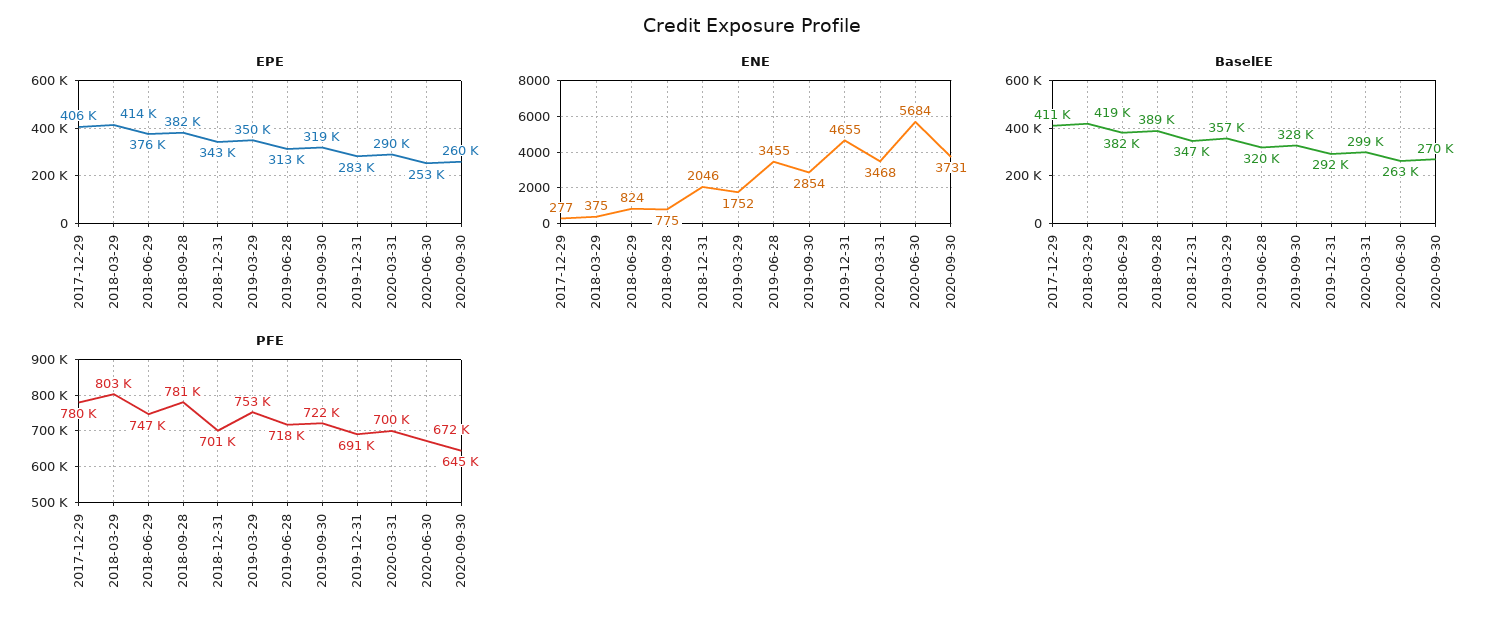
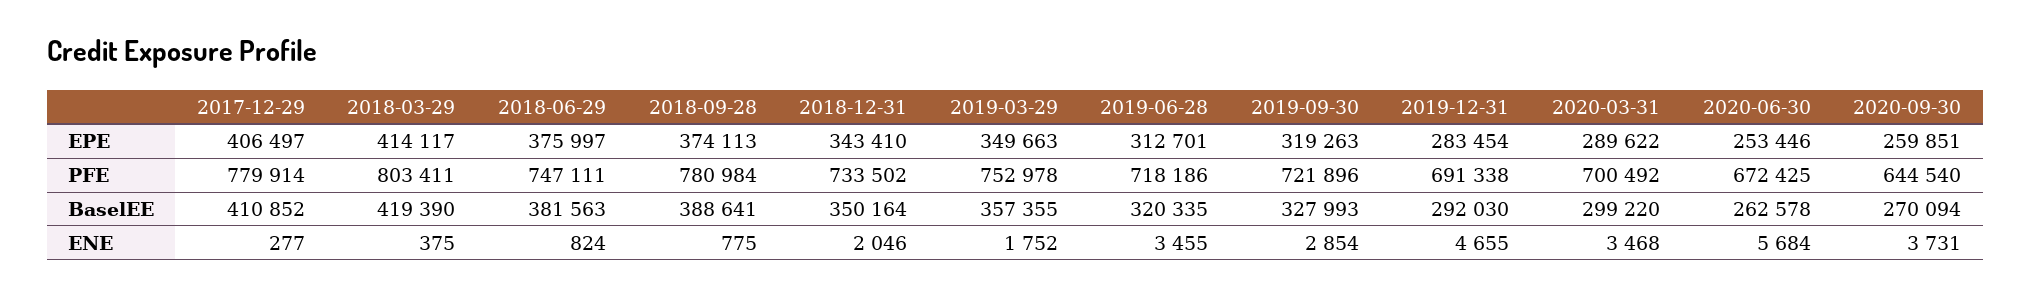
  {
    "EPE": {
      "2017-12-29": 406497,
      "2018-03-29": 414117,
      "2018-06-29": 375997,
-     "2018-09-28": 382000,
+     "2018-09-28": 374113,
      "2018-12-31": 343410,
      "2019-03-29": 349663,
      "2019-06-28": 312701,
      "2019-09-30": 319263,
      "2019-12-31": 283454,
      "2020-03-31": 289622,
      "2020-06-30": 253446,
      "2020-09-30": 259851
    },
    "ENE": {
      "2017-12-29": 277,
      "2018-03-29": 375,
      "2018-06-29": 824,
      "2018-09-28": 775,
      "2018-12-31": 2046,
      "2019-03-29": 1752,
      "2019-06-28": 3455,
      "2019-09-30": 2854,
      "2019-12-31": 4655,
      "2020-03-31": 3468,
      "2020-06-30": 5684,
      "2020-09-30": 3731
    },
    "BaselEE": {
      "2017-12-29": 410852,
      "2018-03-29": 419390,
      "2018-06-29": 381563,
      "2018-09-28": 388641,
-     "2018-12-31": 347000,
+     "2018-12-31": 350164,
      "2019-03-29": 357355,
      "2019-06-28": 320335,
      "2019-09-30": 327993,
      "2019-12-31": 292030,
      "2020-03-31": 299220,
      "2020-06-30": 262578,
      "2020-09-30": 270094
    },
    "PFE": {
      "2017-12-29": 779914,
      "2018-03-29": 803411,
      "2018-06-29": 747111,
      "2018-09-28": 780984,
-     "2018-12-31": 701000,
+     "2018-12-31": 733502,
      "2019-03-29": 752978,
      "2019-06-28": 718186,
      "2019-09-30": 721896,
      "2019-12-31": 691338,
      "2020-03-31": 700492,
      "2020-06-30": 672425,
      "2020-09-30": 644540
    }
  }

